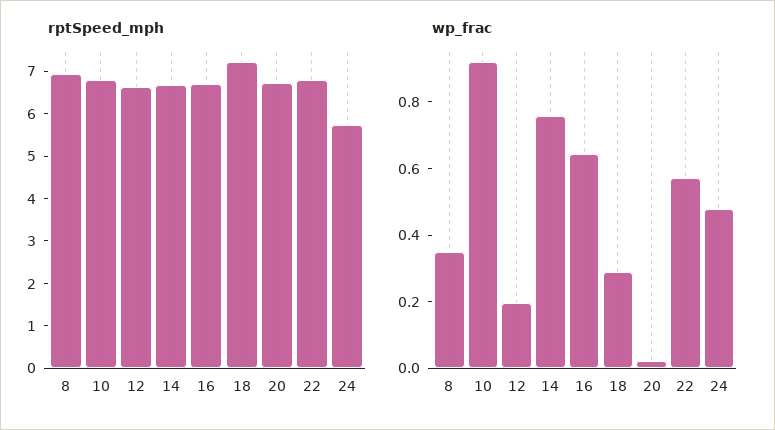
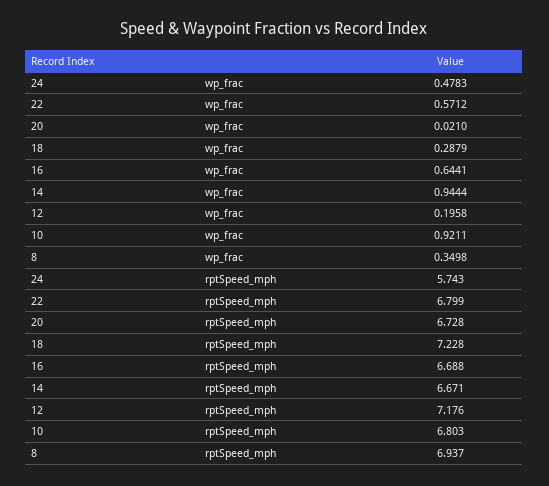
  {
    "rptSpeed_mph": {
      "8": 6.937,
      "10": 6.803,
-     "12": 6.6,
+     "12": 7.176,
      "14": 6.671,
      "16": 6.688,
      "18": 7.228,
      "20": 6.728,
      "22": 6.799,
      "24": 5.743
    },
    "wp_frac": {
      "8": 0.3498,
      "10": 0.9211,
      "12": 0.1958,
-     "14": 0.75,
+     "14": 0.9444,
      "16": 0.6441,
      "18": 0.2879,
      "20": 0.021,
      "22": 0.5712,
      "24": 0.4783
    }
  }

